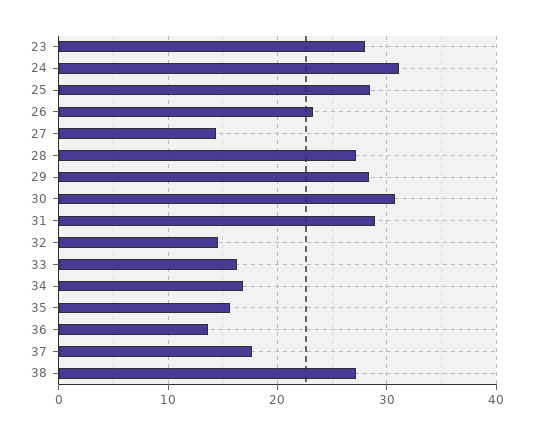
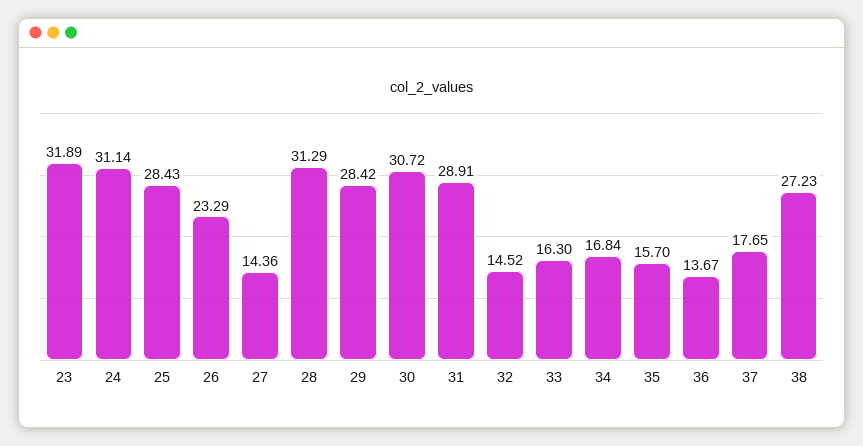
  {
-   "23": 28,
+   "23": 31.89,
    "24": 31.14,
    "25": 28.43,
    "26": 23.29,
    "27": 14.36,
-   "28": 27,
+   "28": 31.29,
    "29": 28.42,
    "30": 30.72,
    "31": 28.91,
    "32": 14.52,
    "33": 16.3,
    "34": 16.84,
    "35": 15.7,
    "36": 13.67,
    "37": 17.65,
    "38": 27.23
  }

